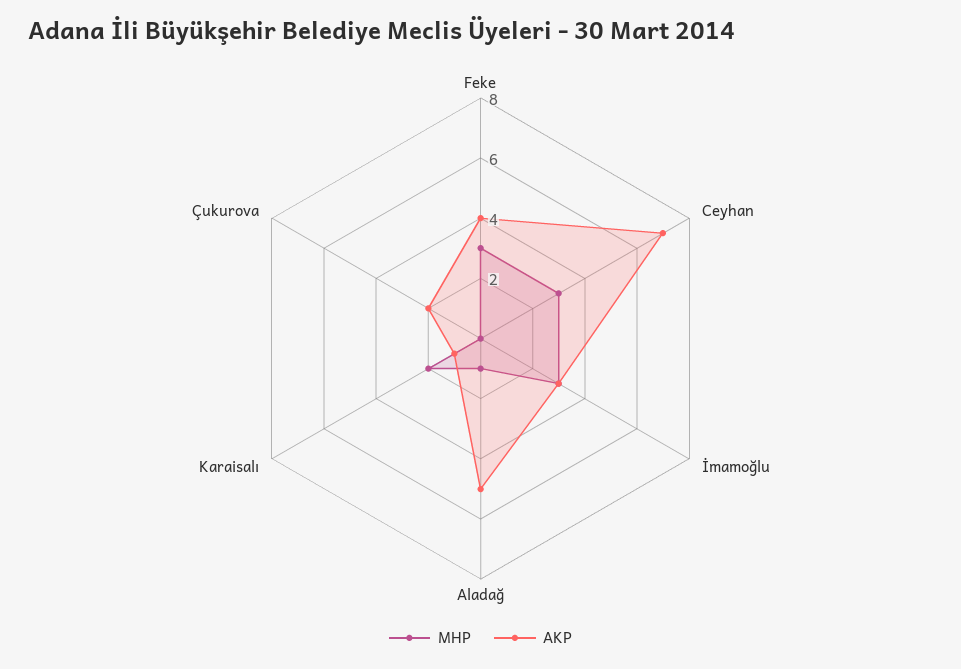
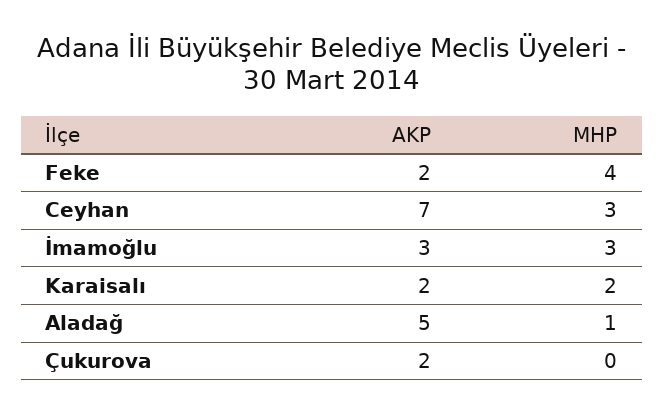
  {
    "MHP": {
-     "Feke": 3,
+     "Feke": 4,
      "Ceyhan": 3,
      "İmamoğlu": 3,
      "Aladağ": 1,
      "Karaisalı": 2,
      "Çukurova": 0
    },
    "AKP": {
-     "Feke": 4,
+     "Feke": 2,
      "Ceyhan": 7,
      "İmamoğlu": 3,
      "Aladağ": 5,
-     "Karaisalı": 1,
+     "Karaisalı": 2,
      "Çukurova": 2
    }
  }

